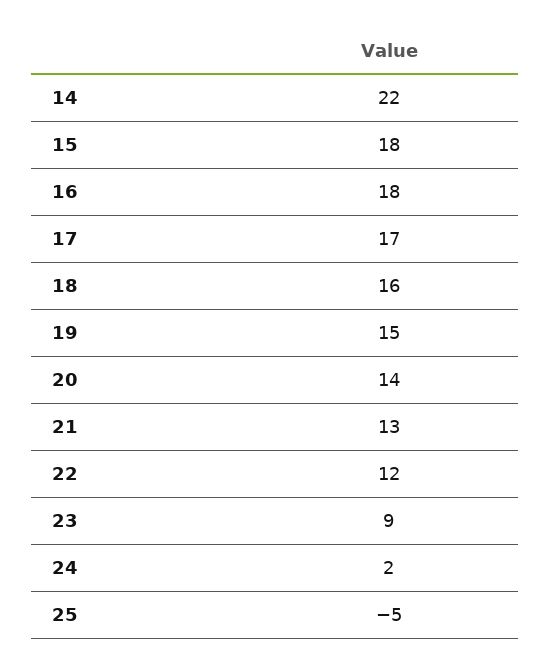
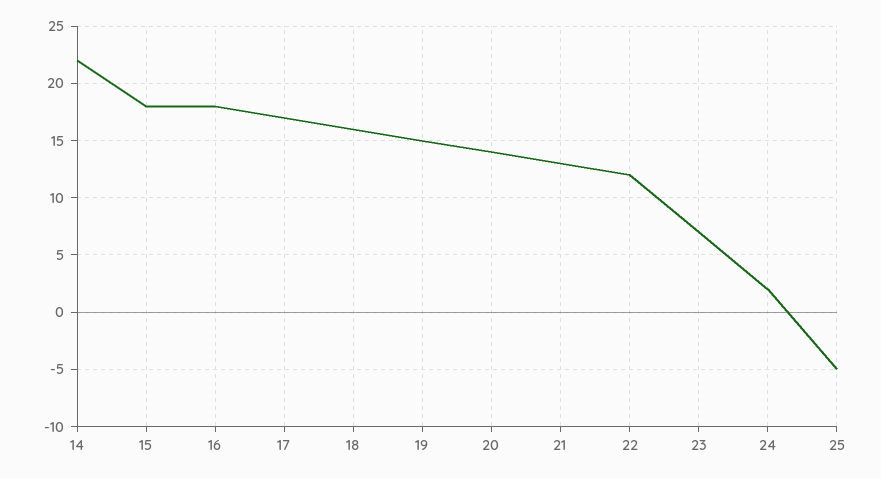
  {
    "14": 22,
    "15": 18,
    "16": 18,
    "17": 17,
    "18": 16,
    "19": 15,
    "20": 14,
    "21": 13,
    "22": 12,
-   "23": 9,
+   "23": 7,
    "24": 2,
    "25": -5
  }

